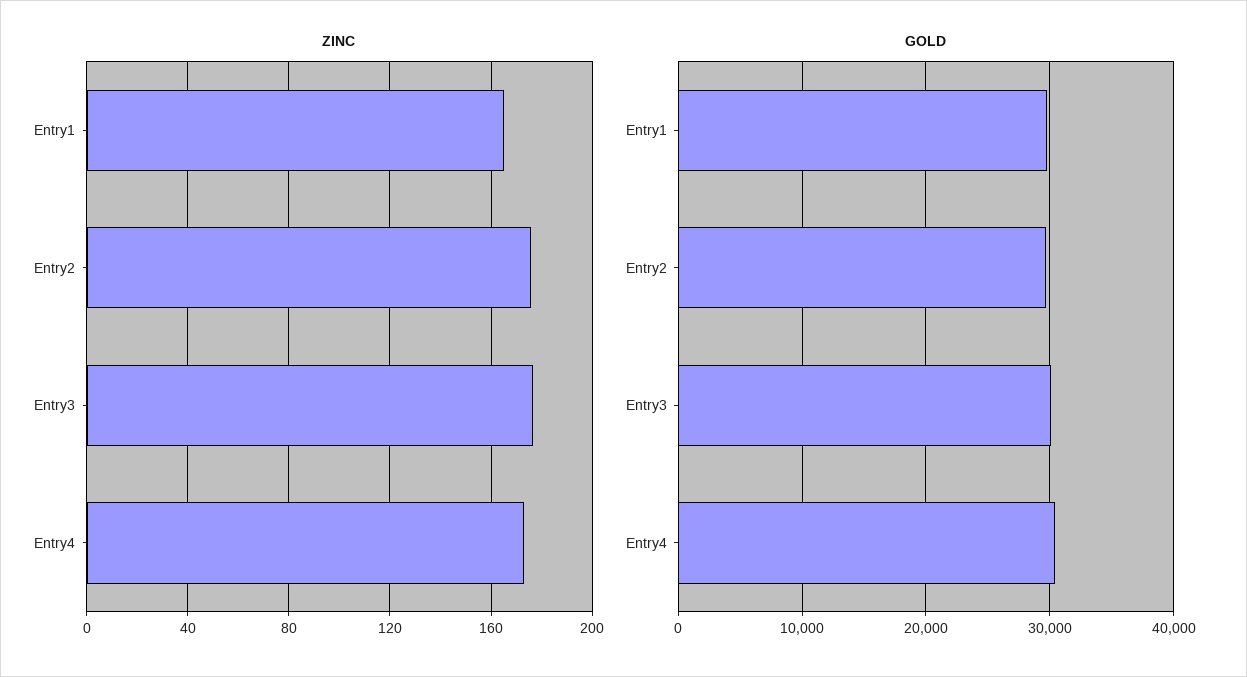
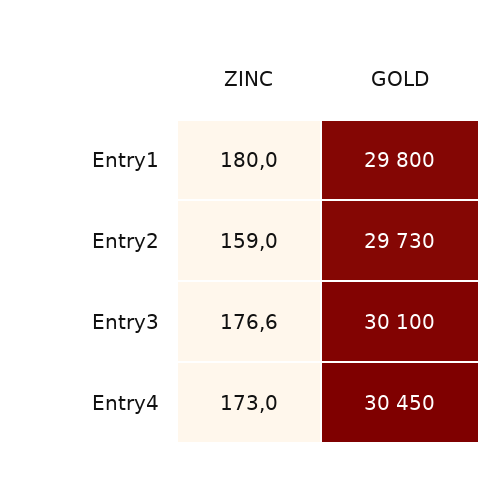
  {
    "ZINC": {
-     "Entry1": 165,
+     "Entry1": 180,
-     "Entry2": 175,
+     "Entry2": 159,
      "Entry3": 176.6,
      "Entry4": 173
    },
    "GOLD": {
      "Entry1": 29800,
      "Entry2": 29730,
      "Entry3": 30100,
      "Entry4": 30450
    }
  }

